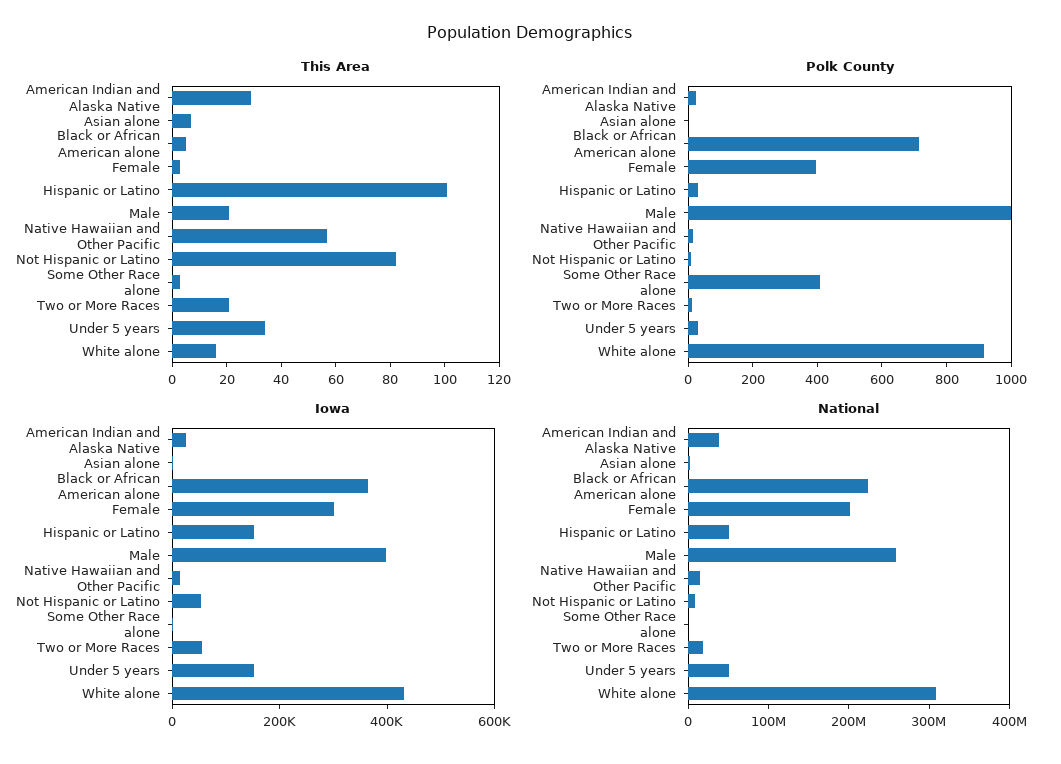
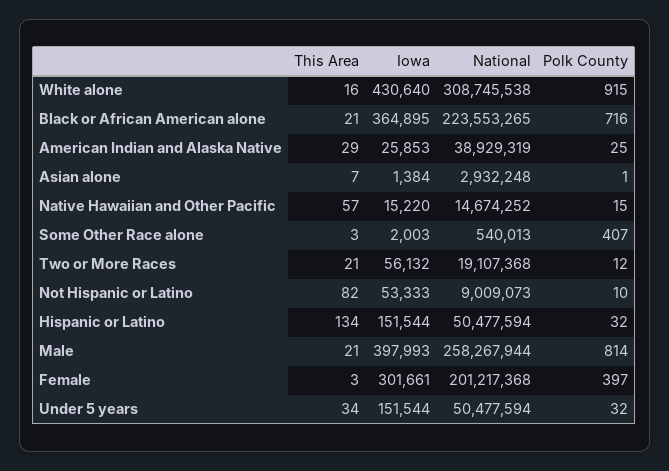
  {
    "This Area": {
      "American Indian and Alaska Native": 29,
      "Asian alone": 7,
-     "Black or African American alone": 5,
+     "Black or African American alone": 21,
      "Female": 3,
-     "Hispanic or Latino": 100,
+     "Hispanic or Latino": 134,
      "Male": 21,
      "Native Hawaiian and Other Pacific": 57,
      "Not Hispanic or Latino": 82,
      "Some Other Race alone": 3,
      "Two or More Races": 21,
      "Under 5 years": 34,
      "White alone": 16
    },
    "Polk County": {
      "American Indian and Alaska Native": 25,
      "Asian alone": 1,
      "Black or African American alone": 716,
      "Female": 397,
      "Hispanic or Latino": 32,
-     "Male": 1000,
+     "Male": 814,
      "Native Hawaiian and Other Pacific": 15,
      "Not Hispanic or Latino": 10,
      "Some Other Race alone": 407,
      "Two or More Races": 12,
      "Under 5 years": 32,
      "White alone": 915
    },
    "Iowa": {
      "American Indian and Alaska Native": 25853,
      "Asian alone": 1384,
      "Black or African American alone": 364895,
      "Female": 301661,
      "Hispanic or Latino": 151544,
      "Male": 397993,
      "Native Hawaiian and Other Pacific": 15220,
      "Not Hispanic or Latino": 53333,
      "Some Other Race alone": 2003,
      "Two or More Races": 56132,
      "Under 5 years": 151544,
      "White alone": 430640
    },
    "National": {
      "American Indian and Alaska Native": 38929319,
      "Asian alone": 2932248,
      "Black or African American alone": 223553265,
      "Female": 201217368,
      "Hispanic or Latino": 50477594,
      "Male": 258267944,
      "Native Hawaiian and Other Pacific": 14674252,
      "Not Hispanic or Latino": 9009073,
      "Some Other Race alone": 540013,
      "Two or More Races": 19107368,
      "Under 5 years": 50477594,
      "White alone": 308745538
    }
  }

